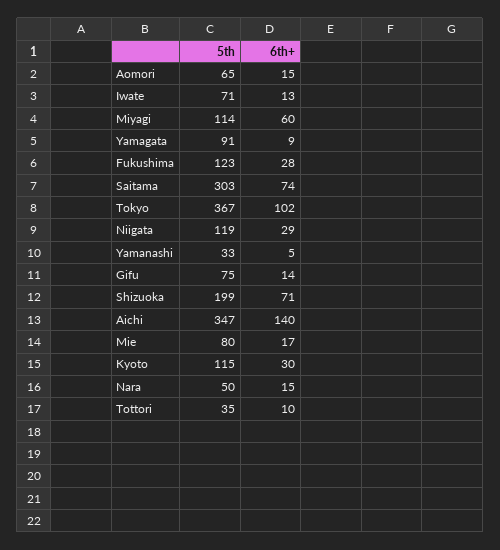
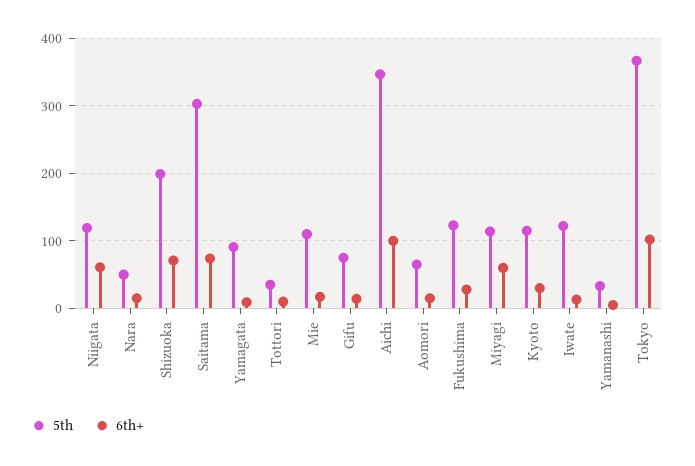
  {
    "5th": {
      "Aomori": 65,
-     "Iwate": 71,
+     "Iwate": 120,
      "Miyagi": 114,
      "Yamagata": 91,
      "Fukushima": 123,
      "Saitama": 303,
      "Tokyo": 367,
      "Niigata": 119,
      "Yamanashi": 33,
      "Gifu": 75,
      "Shizuoka": 199,
      "Aichi": 347,
-     "Mie": 80,
+     "Mie": 110,
      "Kyoto": 115,
      "Nara": 50,
      "Tottori": 35
    },
    "6th+": {
      "Aomori": 15,
      "Iwate": 13,
      "Miyagi": 60,
      "Yamagata": 9,
      "Fukushima": 28,
      "Saitama": 74,
      "Tokyo": 102,
-     "Niigata": 29,
+     "Niigata": 60,
      "Yamanashi": 5,
      "Gifu": 14,
      "Shizuoka": 71,
-     "Aichi": 140,
+     "Aichi": 100,
      "Mie": 17,
      "Kyoto": 30,
      "Nara": 15,
      "Tottori": 10
    }
  }

